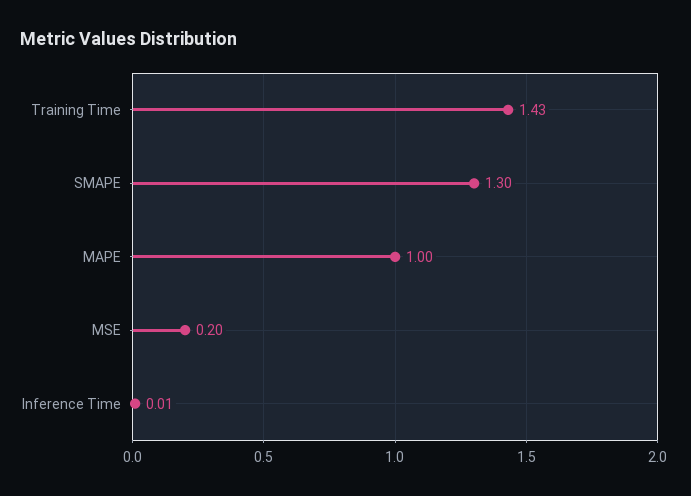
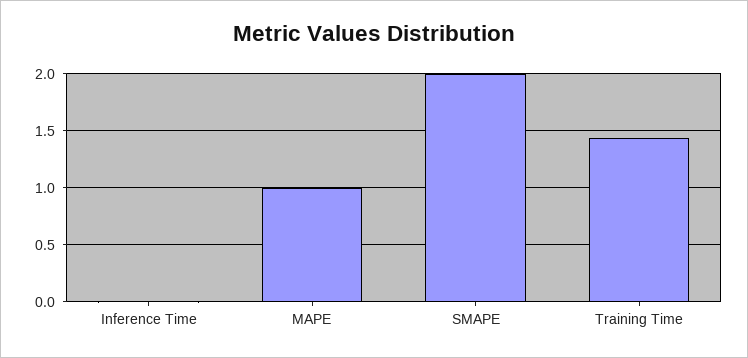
  {
    "Training Time": 1.43,
-   "SMAPE": 1.3,
+   "SMAPE": 2,
    "MAPE": 1,
-   "MSE": 0.2,
    "Inference Time": 0.01
  }

